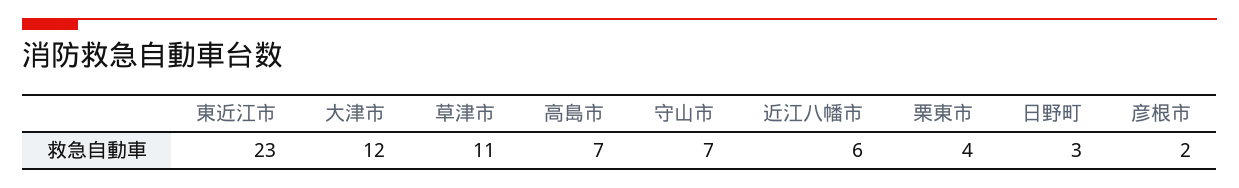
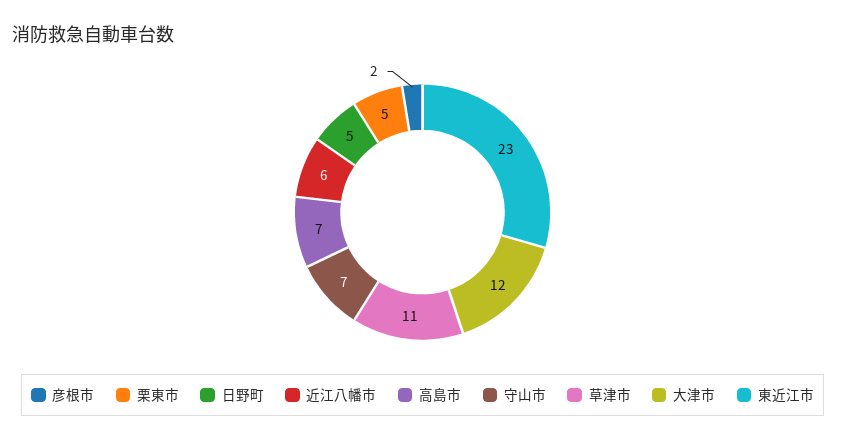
  {
    "東近江市": 23,
    "大津市": 12,
    "草津市": 11,
    "高島市": 7,
    "守山市": 7,
    "近江八幡市": 6,
-   "栗東市": 4,
+   "栗東市": 5,
-   "日野町": 3,
+   "日野町": 5,
    "彦根市": 2
  }

